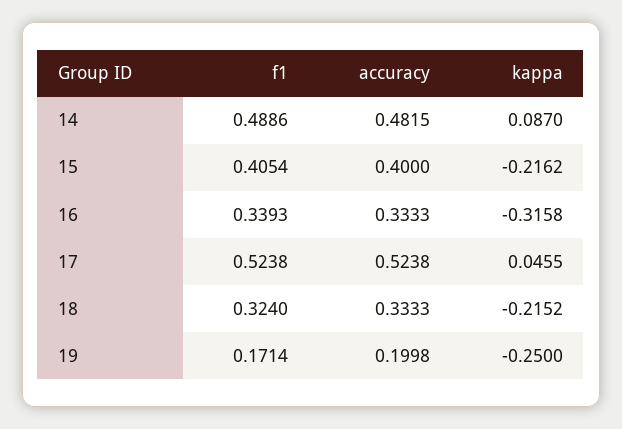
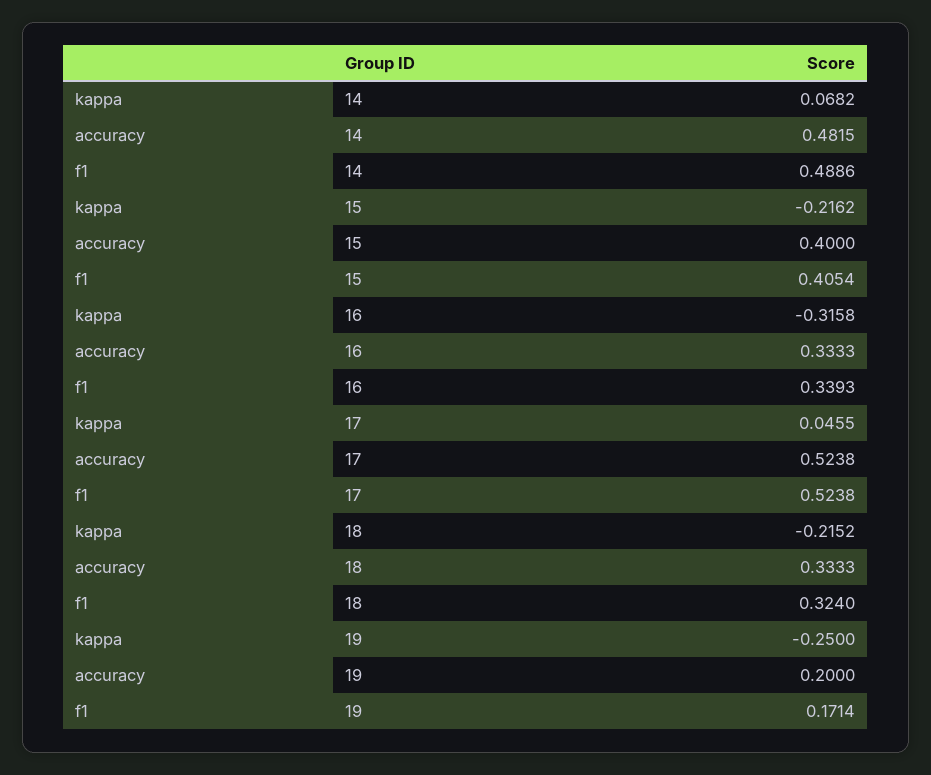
  {
    "f1": {
      "14": 0.4886,
      "15": 0.4054,
      "16": 0.3393,
      "17": 0.5238,
      "18": 0.324,
      "19": 0.1714
    },
    "accuracy": {
      "14": 0.4815,
      "15": 0.4,
      "16": 0.3333,
      "17": 0.5238,
      "18": 0.3333,
-     "19": 0.1998
+     "19": 0.2
    },
    "kappa": {
-     "14": 0.087,
+     "14": 0.0682,
      "15": -0.2162,
      "16": -0.3158,
      "17": 0.0455,
      "18": -0.2152,
      "19": -0.25
    }
  }

